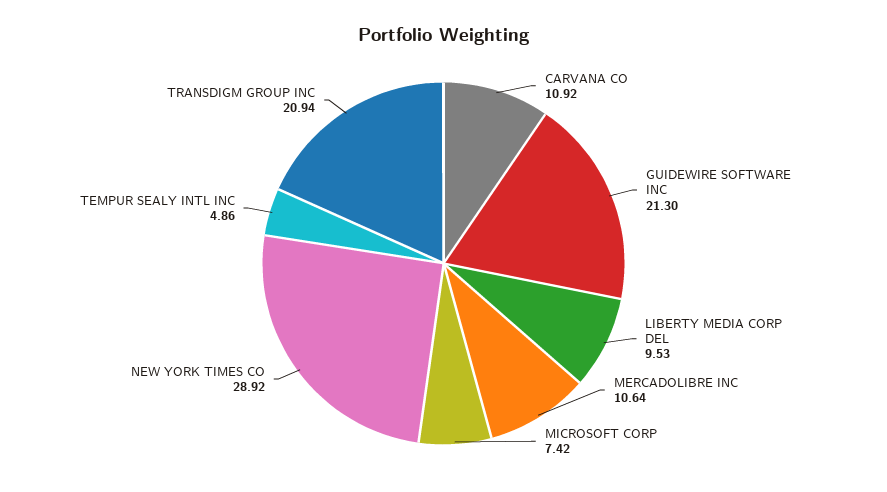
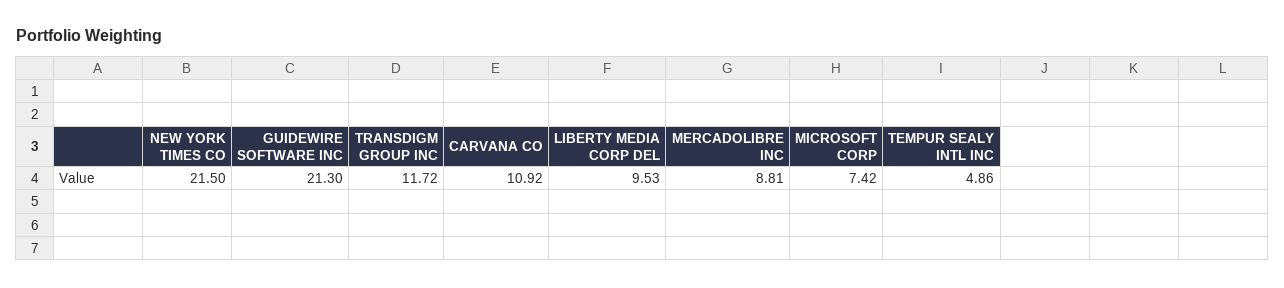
  {
    "CARVANA CO": 10.92,
    "GUIDEWIRE SOFTWARE INC": 21.3,
    "LIBERTY MEDIA CORP DEL": 9.53,
-   "MERCADOLIBRE INC": 10.64,
+   "MERCADOLIBRE INC": 8.81,
    "MICROSOFT CORP": 7.42,
-   "NEW YORK TIMES CO": 28.92,
+   "NEW YORK TIMES CO": 21.5,
    "TEMPUR SEALY INTL INC": 4.86,
-   "TRANSDIGM GROUP INC": 20.94
+   "TRANSDIGM GROUP INC": 11.72
  }

